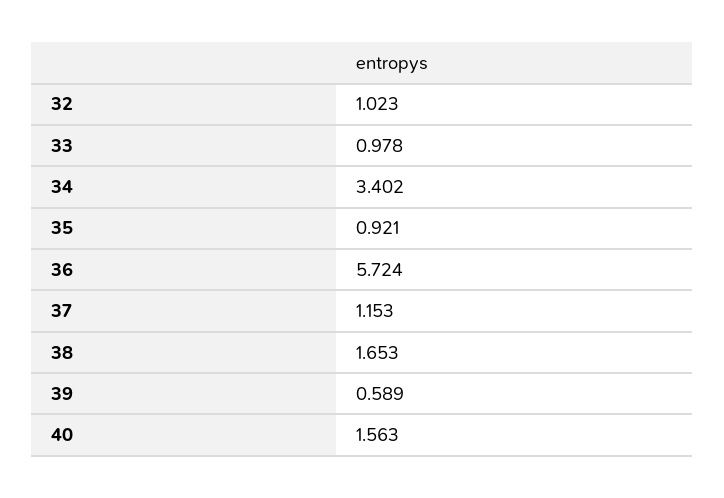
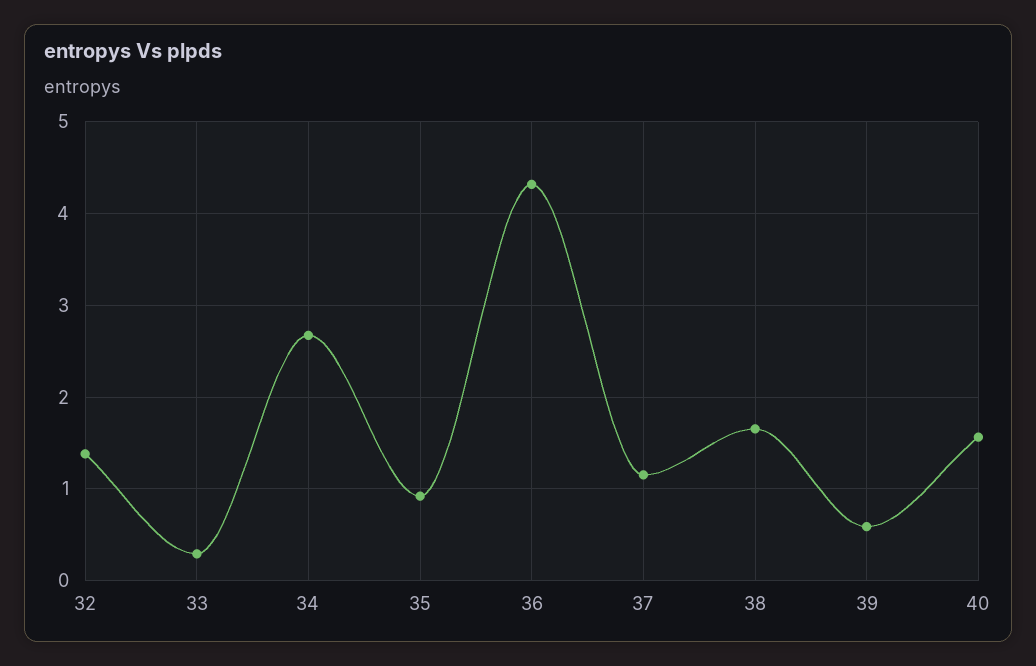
  {
-   "32": 1.023,
+   "32": 1.4,
-   "33": 0.978,
+   "33": 0.3,
-   "34": 3.402,
+   "34": 2.7,
    "35": 0.921,
-   "36": 5.724,
+   "36": 4.3,
    "37": 1.153,
    "38": 1.653,
    "39": 0.589,
    "40": 1.563
  }

